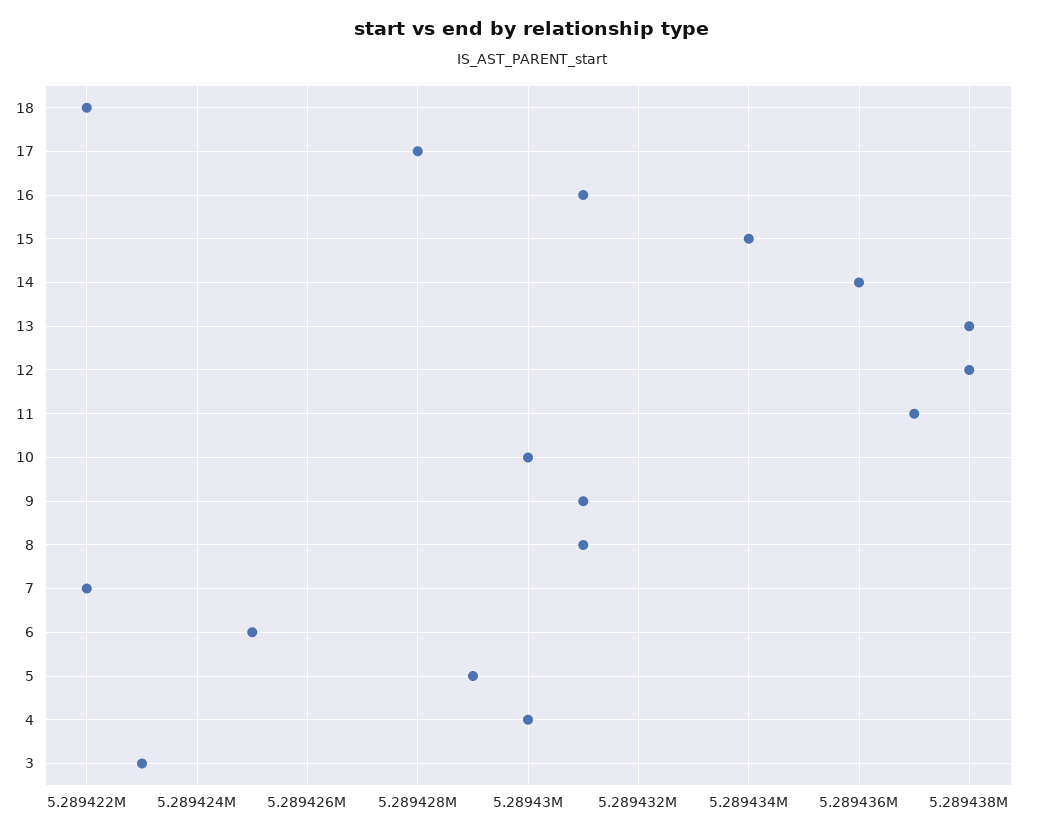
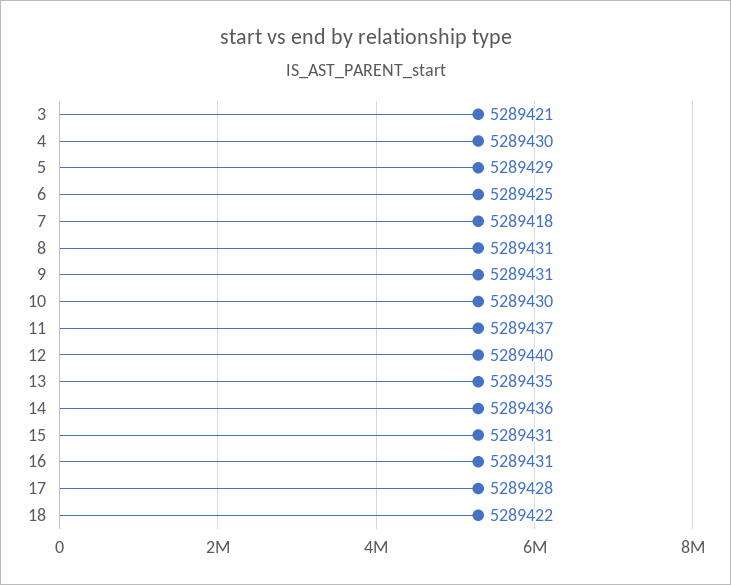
  {
    "18": 5289422,
    "17": 5289428,
    "16": 5289431,
-   "15": 5289434,
+   "15": 5289431,
    "14": 5289436,
-   "13": 5289438,
+   "13": 5289435,
-   "12": 5289438,
+   "12": 5289440,
    "11": 5289437,
    "10": 5289430,
    "9": 5289431,
    "8": 5289431,
-   "7": 5289422,
+   "7": 5289418,
    "6": 5289425,
    "5": 5289429,
    "4": 5289430,
-   "3": 5289423
+   "3": 5289421
  }

